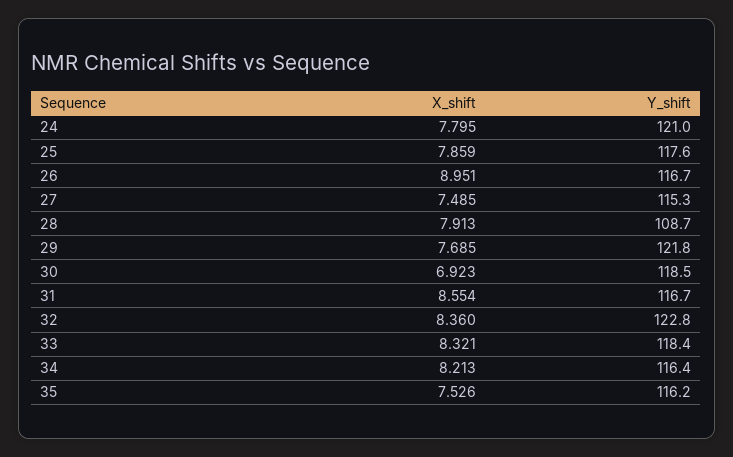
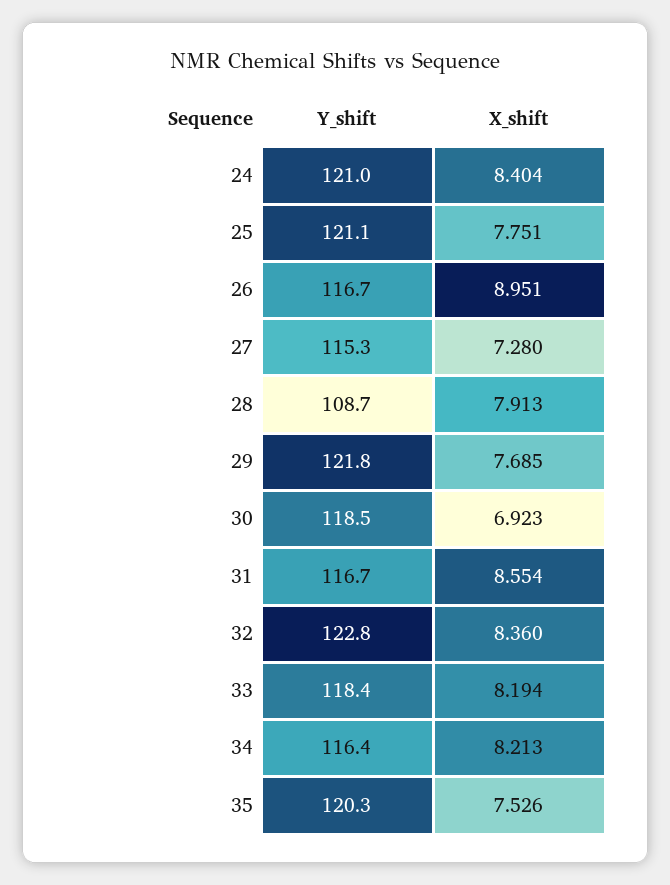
  {
    "X_shift": {
-     "24": 7.795,
+     "24": 8.404,
-     "25": 7.859,
+     "25": 7.751,
      "26": 8.951,
-     "27": 7.485,
+     "27": 7.28,
      "28": 7.913,
      "29": 7.685,
      "30": 6.923,
      "31": 8.554,
      "32": 8.36,
-     "33": 8.321,
+     "33": 8.194,
      "34": 8.213,
      "35": 7.526
    },
    "Y_shift": {
      "24": 121,
-     "25": 117.6,
+     "25": 121.1,
      "26": 116.7,
      "27": 115.3,
      "28": 108.7,
      "29": 121.8,
      "30": 118.5,
      "31": 116.7,
      "32": 122.8,
      "33": 118.4,
      "34": 116.4,
-     "35": 116.2
+     "35": 120.3
    }
  }

